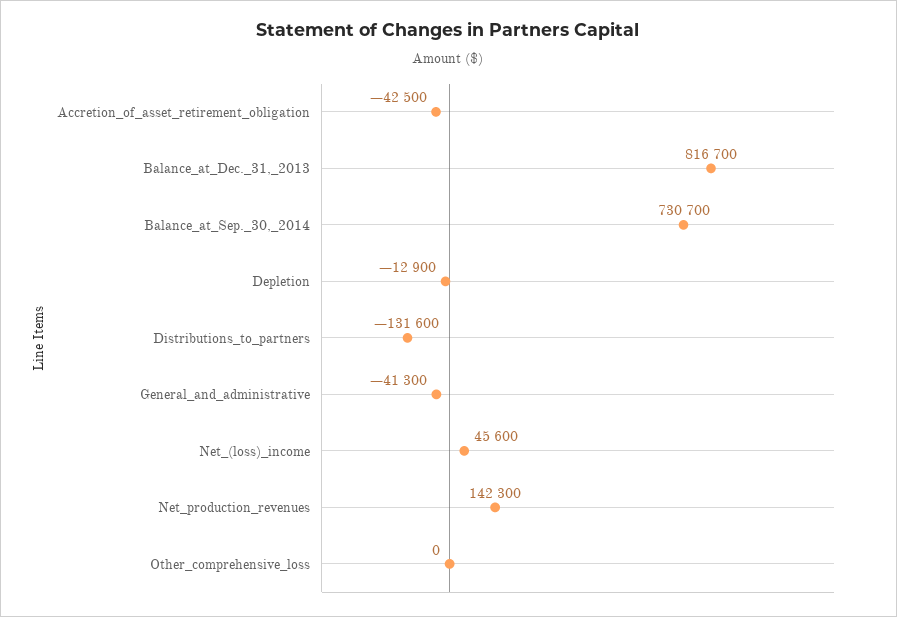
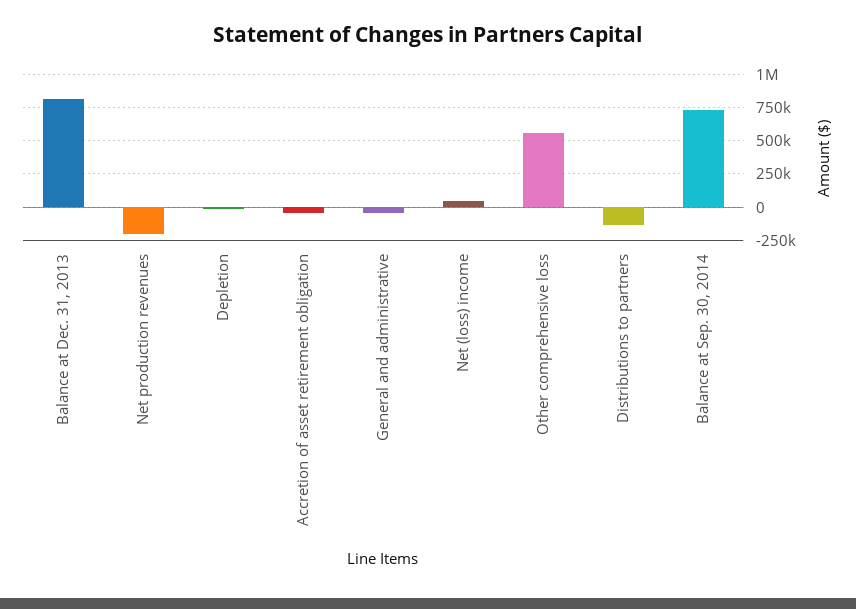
  {
    "Accretion_of_asset_retirement_obligation": -42500,
    "Balance_at_Dec._31,_2013": 816700,
    "Balance_at_Sep._30,_2014": 730700,
    "Depletion": -12900,
    "Distributions_to_partners": -131600,
    "General_and_administrative": -41300,
    "Net_(loss)_income": 45600,
-   "Net_production_revenues": 142300,
+   "Net_production_revenues": -200000,
-   "Other_comprehensive_loss": 0
+   "Other_comprehensive_loss": 550000
  }

